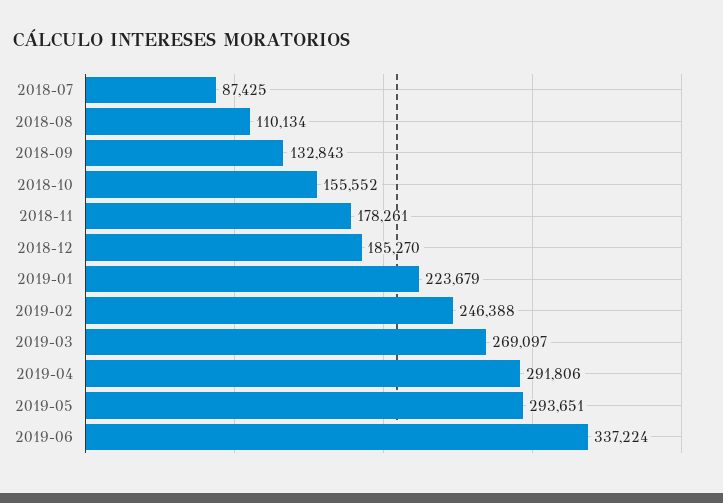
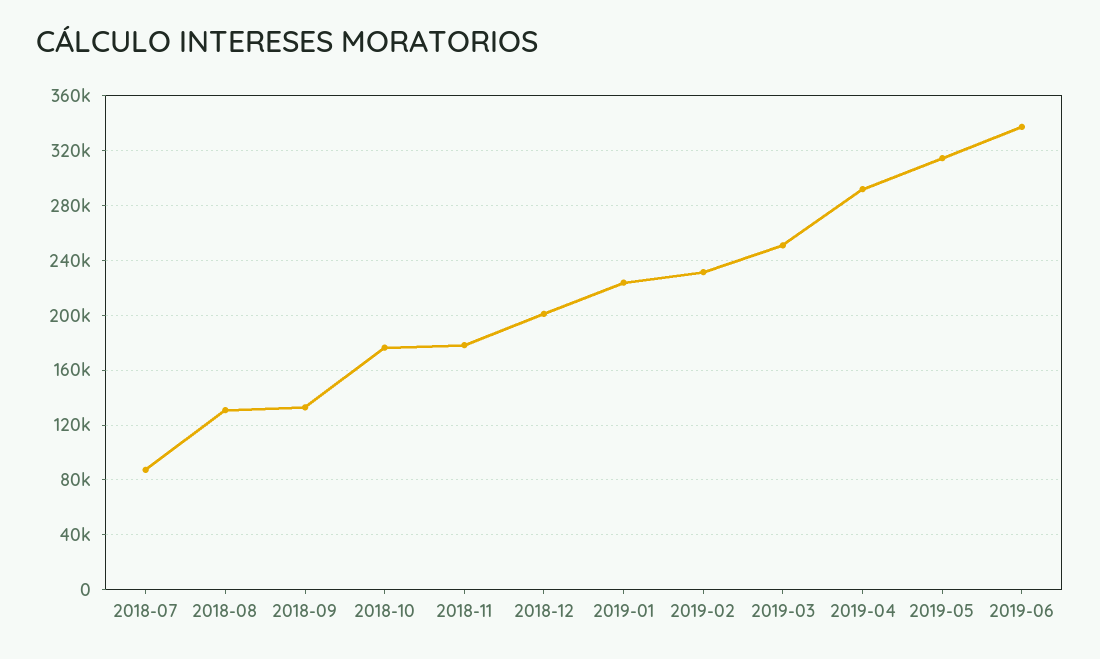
  {
    "2018-07": 87425,
-   "2018-08": 110134,
+   "2018-08": 130000,
    "2018-09": 132843,
-   "2018-10": 155552,
+   "2018-10": 175000,
    "2018-11": 178261,
-   "2018-12": 185270,
+   "2018-12": 200000,
    "2019-01": 223679,
-   "2019-02": 246388,
+   "2019-02": 230000,
-   "2019-03": 269097,
+   "2019-03": 250000,
    "2019-04": 291806,
-   "2019-05": 293651,
+   "2019-05": 315000,
    "2019-06": 337224
  }

